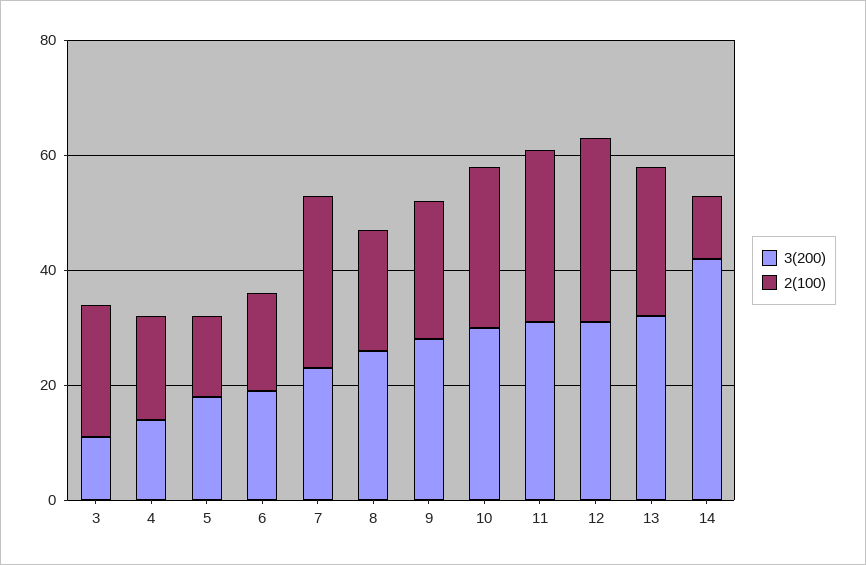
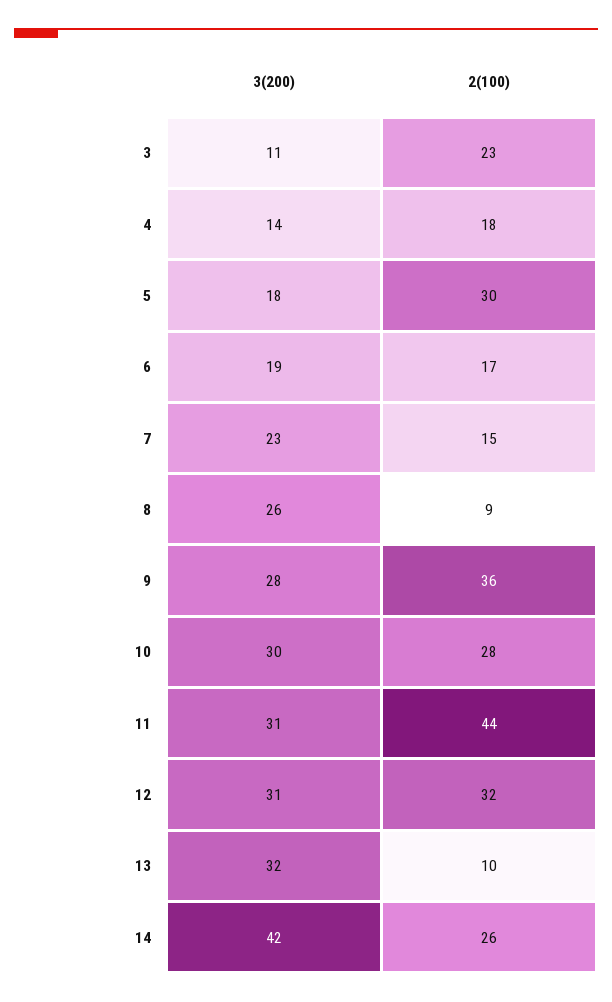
  {
    "3(200)": {
      "3": 11,
      "4": 14,
      "5": 18,
      "6": 19,
      "7": 23,
      "8": 26,
      "9": 28,
      "10": 30,
      "11": 31,
      "12": 31,
      "13": 32,
      "14": 42
    },
    "2(100)": {
      "3": 23,
      "4": 18,
-     "5": 15,
+     "5": 30,
      "6": 17,
-     "7": 30,
+     "7": 15,
-     "8": 20,
+     "8": 9,
-     "9": 25,
+     "9": 36,
      "10": 28,
-     "11": 30,
+     "11": 44,
      "12": 32,
-     "13": 25,
+     "13": 10,
-     "14": 10
+     "14": 26
    }
  }

